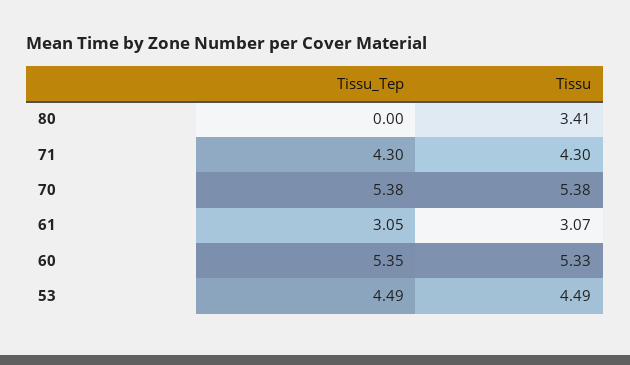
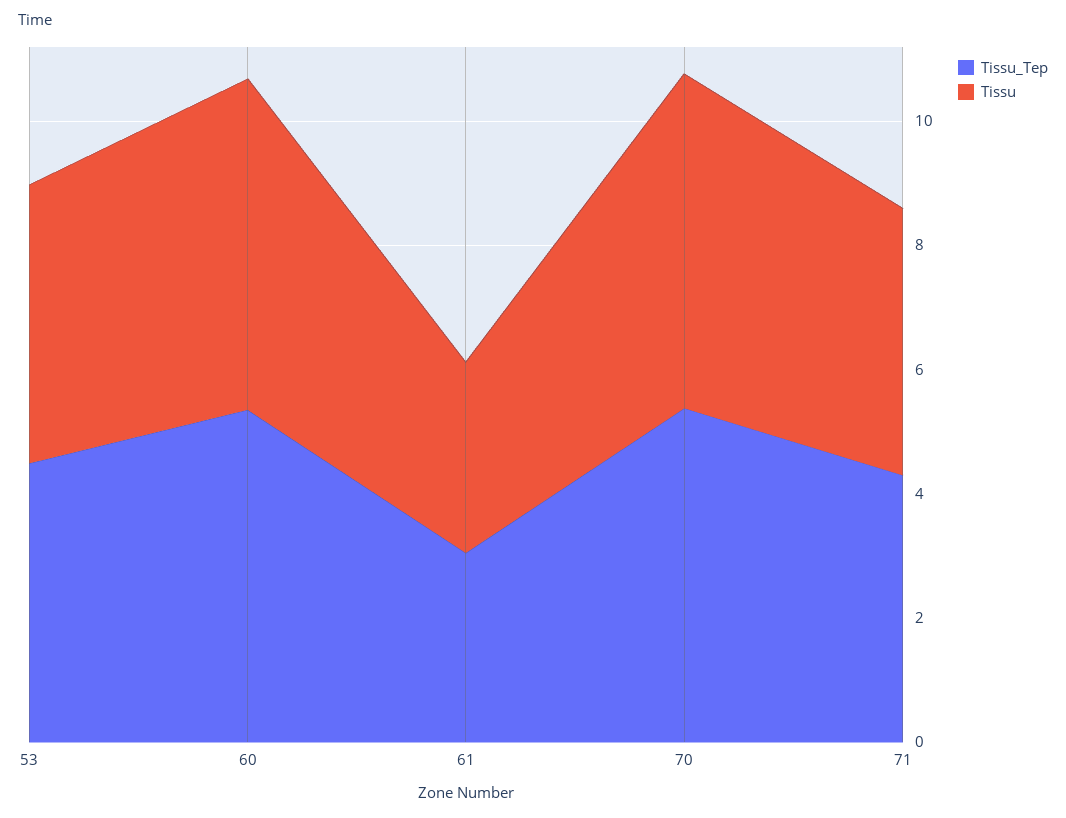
  {
    "Tissu_Tep": {
-     "80": 0,
      "71": 4.3,
      "70": 5.38,
      "61": 3.05,
      "60": 5.35,
      "53": 4.49
    },
    "Tissu": {
-     "80": 3.41,
      "71": 4.3,
      "70": 5.38,
      "61": 3.07,
      "60": 5.33,
      "53": 4.49
    }
  }

